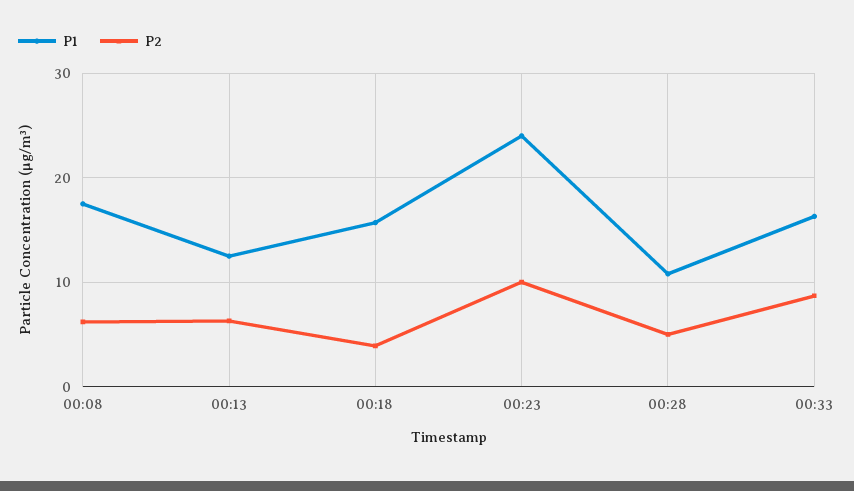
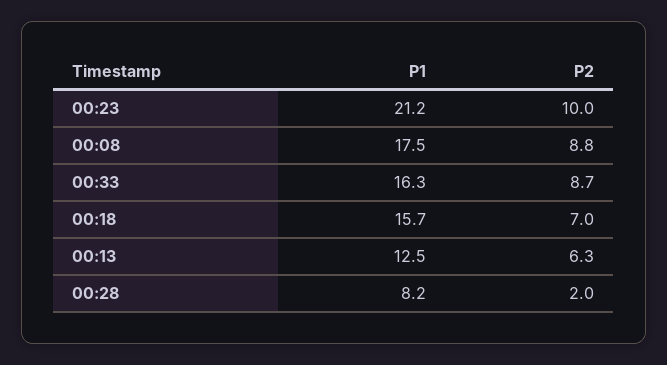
  {
    "P1": {
      "00:08": 17.5,
      "00:13": 12.5,
      "00:18": 15.7,
-     "00:23": 24,
+     "00:23": 21.2,
-     "00:28": 11,
+     "00:28": 8.2,
      "00:33": 16.3
    },
    "P2": {
-     "00:08": 6,
+     "00:08": 8.8,
      "00:13": 6.3,
-     "00:18": 4,
+     "00:18": 7,
      "00:23": 10,
-     "00:28": 5,
+     "00:28": 2,
      "00:33": 8.7
    }
  }

